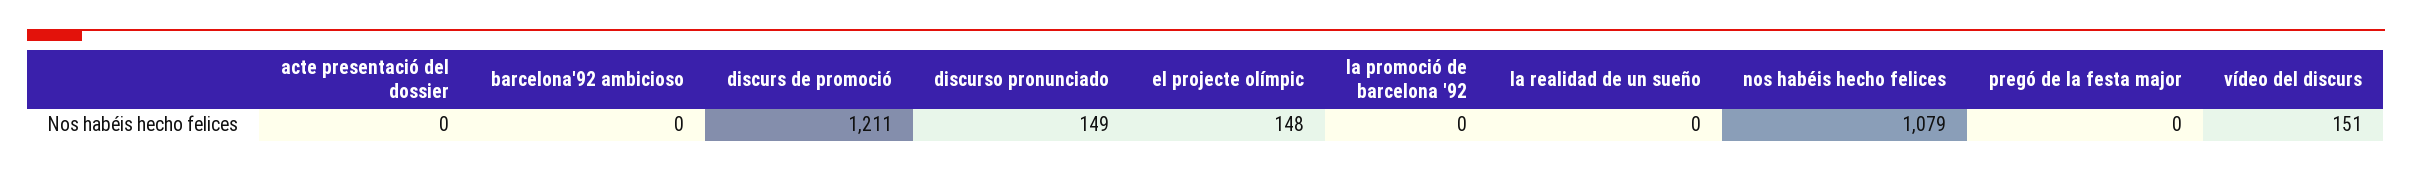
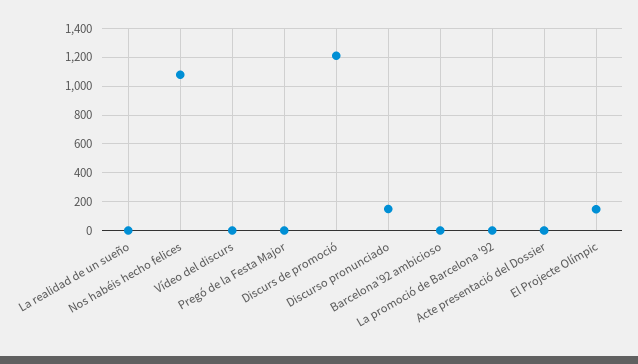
  {
    "acte presentació del dossier": 0,
    "barcelona'92 ambicioso": 0,
    "discurs de promoció": 1211,
    "discurso pronunciado": 149,
    "el projecte olímpic": 148,
    "la promoció de barcelona '92": 0,
    "la realidad de un sueño": 0,
    "nos habéis hecho felices": 1079,
    "pregó de la festa major": 0,
-   "vídeo del discurs": 151
+   "vídeo del discurs": 0
  }

